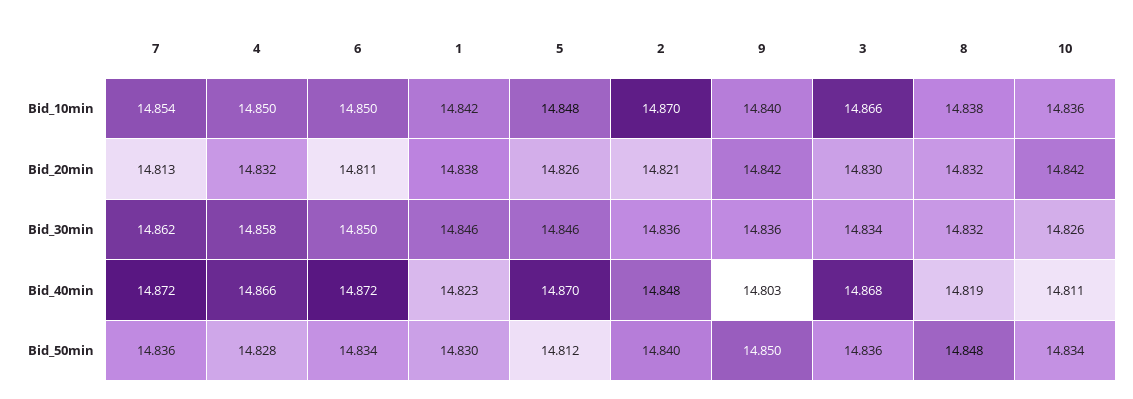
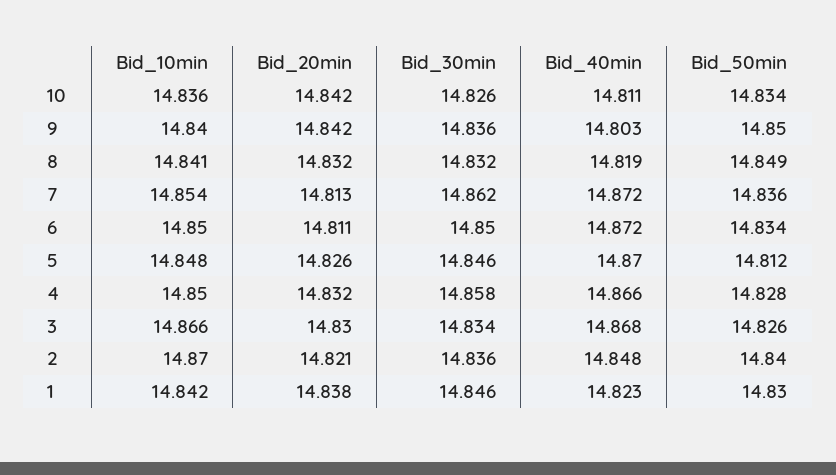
  {
    "7": {
      "Bid_10min": 14.854,
      "Bid_20min": 14.813,
      "Bid_30min": 14.862,
      "Bid_40min": 14.872,
      "Bid_50min": 14.836
    },
    "4": {
      "Bid_10min": 14.85,
      "Bid_20min": 14.832,
      "Bid_30min": 14.858,
      "Bid_40min": 14.866,
      "Bid_50min": 14.828
    },
    "6": {
      "Bid_10min": 14.85,
      "Bid_20min": 14.811,
      "Bid_30min": 14.85,
      "Bid_40min": 14.872,
      "Bid_50min": 14.834
    },
    "1": {
      "Bid_10min": 14.842,
      "Bid_20min": 14.838,
      "Bid_30min": 14.846,
      "Bid_40min": 14.823,
      "Bid_50min": 14.83
    },
    "5": {
      "Bid_10min": 14.848,
      "Bid_20min": 14.826,
      "Bid_30min": 14.846,
      "Bid_40min": 14.87,
      "Bid_50min": 14.812
    },
    "2": {
      "Bid_10min": 14.87,
      "Bid_20min": 14.821,
      "Bid_30min": 14.836,
      "Bid_40min": 14.848,
      "Bid_50min": 14.84
    },
    "9": {
      "Bid_10min": 14.84,
      "Bid_20min": 14.842,
      "Bid_30min": 14.836,
      "Bid_40min": 14.803,
      "Bid_50min": 14.85
    },
    "3": {
      "Bid_10min": 14.866,
      "Bid_20min": 14.83,
      "Bid_30min": 14.834,
      "Bid_40min": 14.868,
-     "Bid_50min": 14.836
+     "Bid_50min": 14.826
    },
    "8": {
-     "Bid_10min": 14.838,
+     "Bid_10min": 14.841,
      "Bid_20min": 14.832,
      "Bid_30min": 14.832,
      "Bid_40min": 14.819,
-     "Bid_50min": 14.848
+     "Bid_50min": 14.849
    },
    "10": {
      "Bid_10min": 14.836,
      "Bid_20min": 14.842,
      "Bid_30min": 14.826,
      "Bid_40min": 14.811,
      "Bid_50min": 14.834
    }
  }

